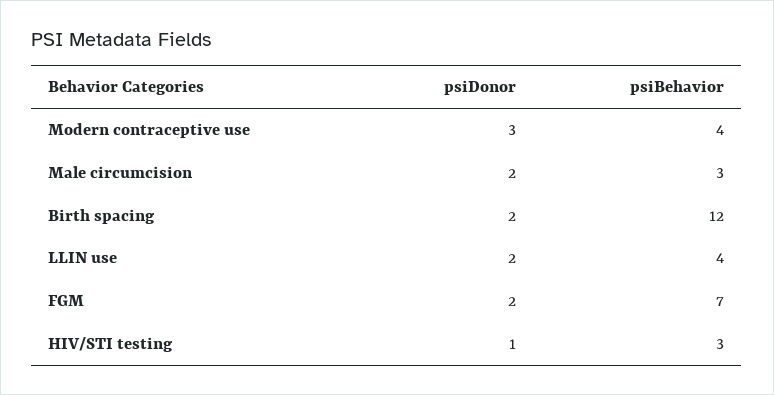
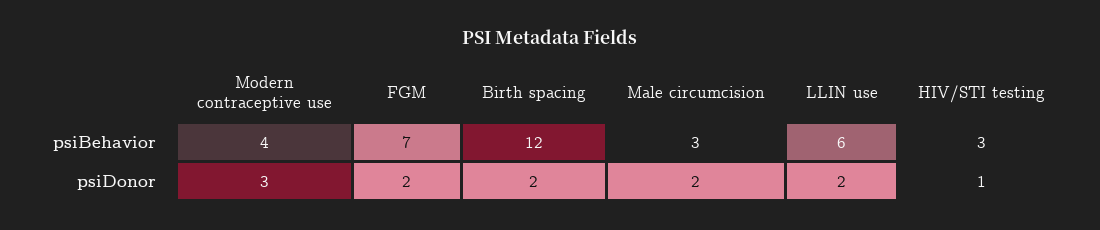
  {
    "psiDonor": {
      "Modern contraceptive use": 3,
      "Male circumcision": 2,
      "Birth spacing": 2,
      "LLIN use": 2,
      "FGM": 2,
      "HIV/STI testing": 1
    },
    "psiBehavior": {
      "Modern contraceptive use": 4,
      "Male circumcision": 3,
      "Birth spacing": 12,
-     "LLIN use": 4,
+     "LLIN use": 6,
      "FGM": 7,
      "HIV/STI testing": 3
    }
  }

